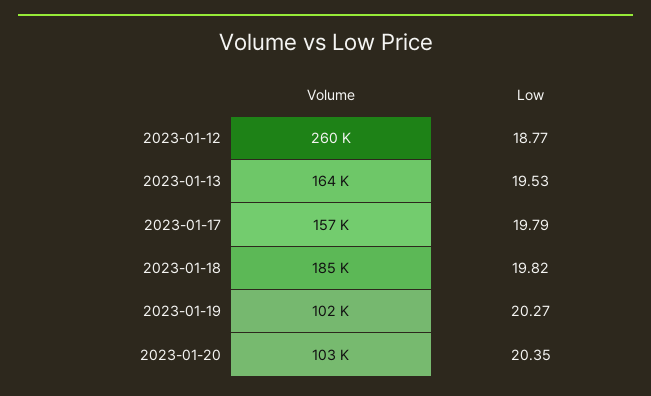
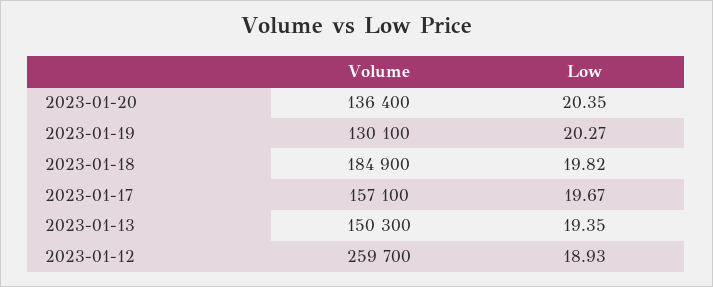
  {
    "Volume": {
      "2023-01-12": 259700,
-     "2023-01-13": 164000,
+     "2023-01-13": 150300,
      "2023-01-17": 157100,
      "2023-01-18": 184900,
-     "2023-01-19": 102000,
+     "2023-01-19": 130100,
-     "2023-01-20": 103000
+     "2023-01-20": 136400
    },
    "Low": {
-     "2023-01-12": 18.77,
+     "2023-01-12": 18.93,
-     "2023-01-13": 19.53,
+     "2023-01-13": 19.35,
-     "2023-01-17": 19.79,
+     "2023-01-17": 19.67,
      "2023-01-18": 19.82,
      "2023-01-19": 20.27,
      "2023-01-20": 20.35
    }
  }

